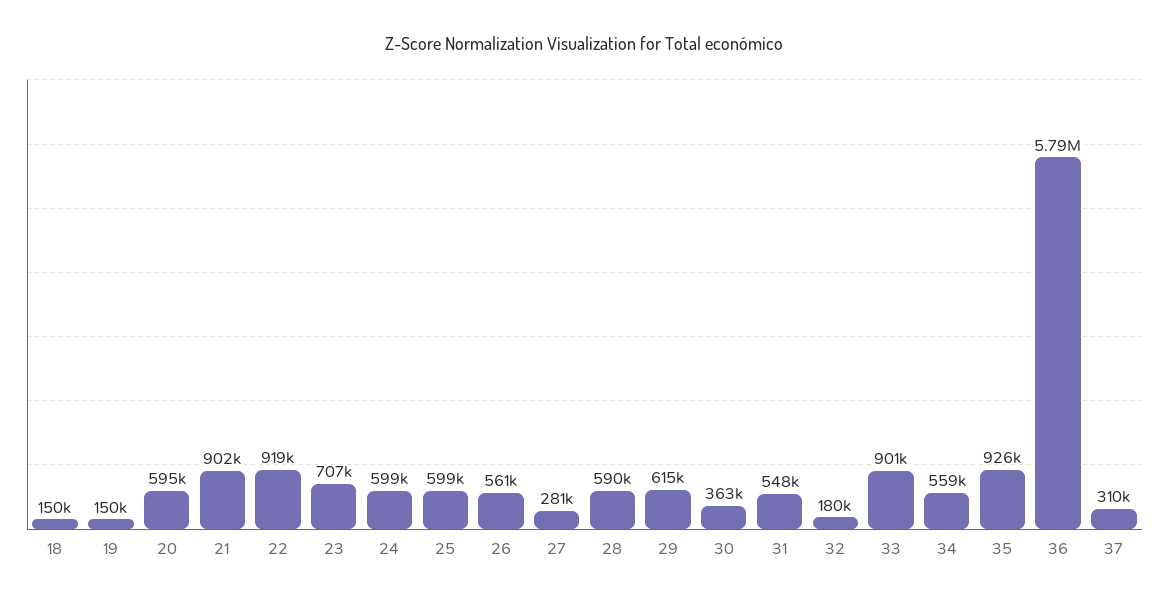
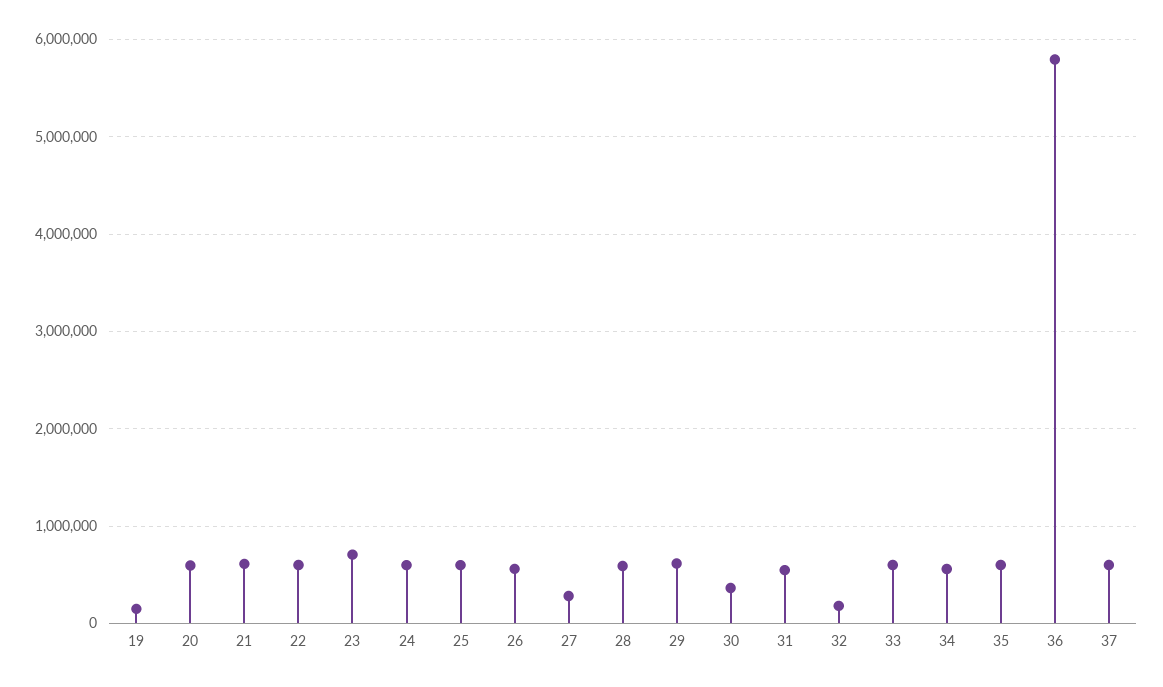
  {
-   "18": 150000,
    "19": 150000,
    "20": 595000,
-   "21": 902000,
+   "21": 600000,
-   "22": 919000,
+   "22": 600000,
    "23": 707000,
    "24": 599000,
    "25": 599000,
    "26": 561000,
    "27": 281000,
    "28": 590000,
    "29": 615000,
    "30": 363000,
    "31": 548000,
    "32": 180000,
-   "33": 901000,
+   "33": 600000,
    "34": 559000,
-   "35": 926000,
+   "35": 600000,
    "36": 5790000,
-   "37": 310000
+   "37": 600000
  }

